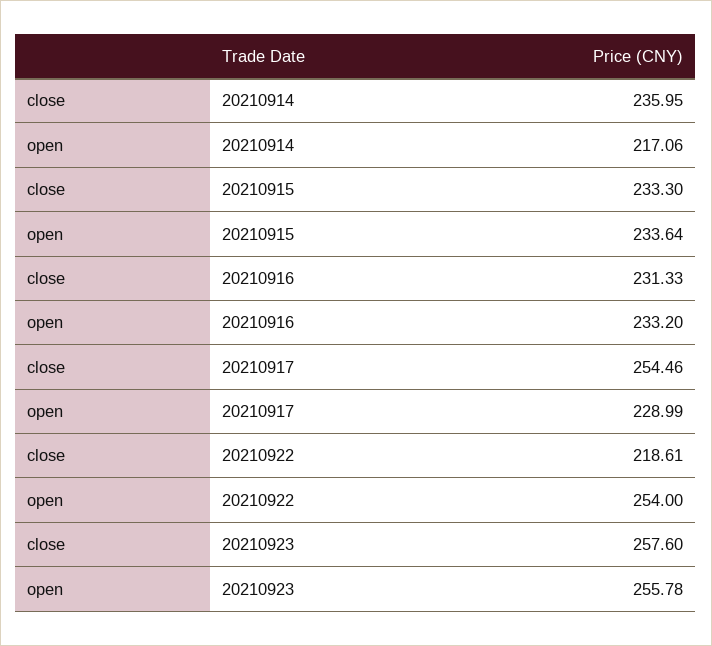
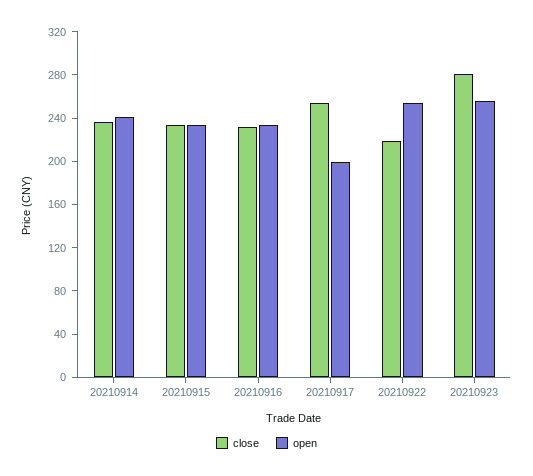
  {
    "close": {
      "20210914": 235.95,
      "20210915": 233.3,
      "20210916": 231.33,
      "20210917": 254.46,
      "20210922": 218.61,
-     "20210923": 257.6
+     "20210923": 280
    },
    "open": {
-     "20210914": 217.06,
+     "20210914": 240,
      "20210915": 233.64,
      "20210916": 233.2,
-     "20210917": 228.99,
+     "20210917": 200,
      "20210922": 254,
      "20210923": 255.78
    }
  }

